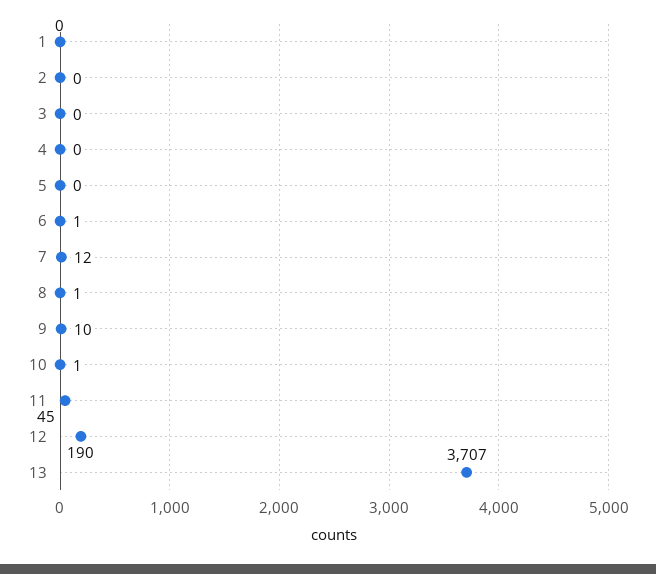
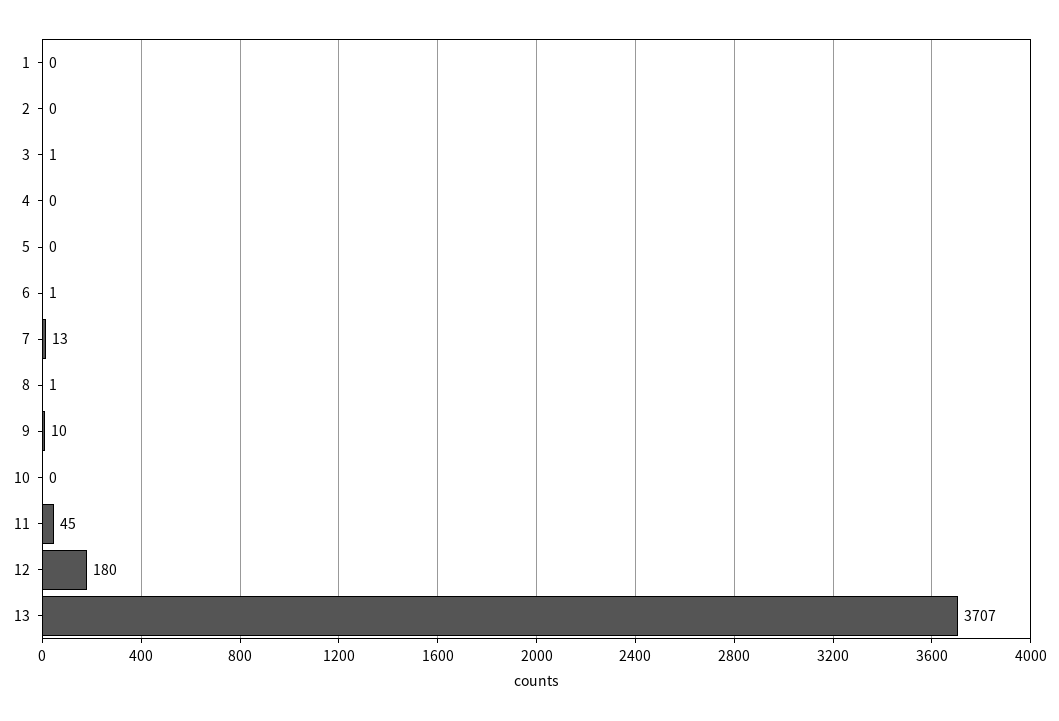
  {
    "1": 0,
    "2": 0,
-   "3": 0,
+   "3": 1,
    "4": 0,
    "5": 0,
    "6": 1,
-   "7": 12,
+   "7": 13,
    "8": 1,
    "9": 10,
-   "10": 1,
+   "10": 0,
    "11": 45,
-   "12": 190,
+   "12": 180,
    "13": 3707
  }

